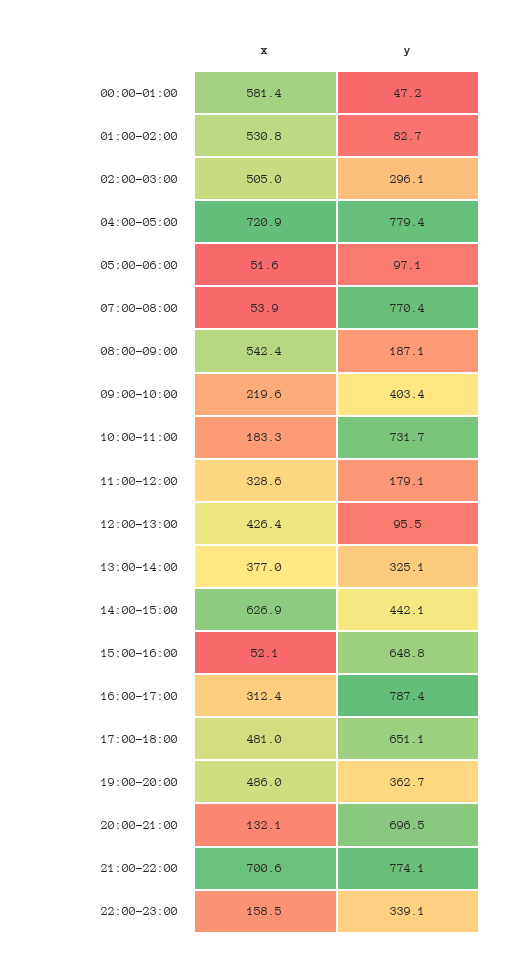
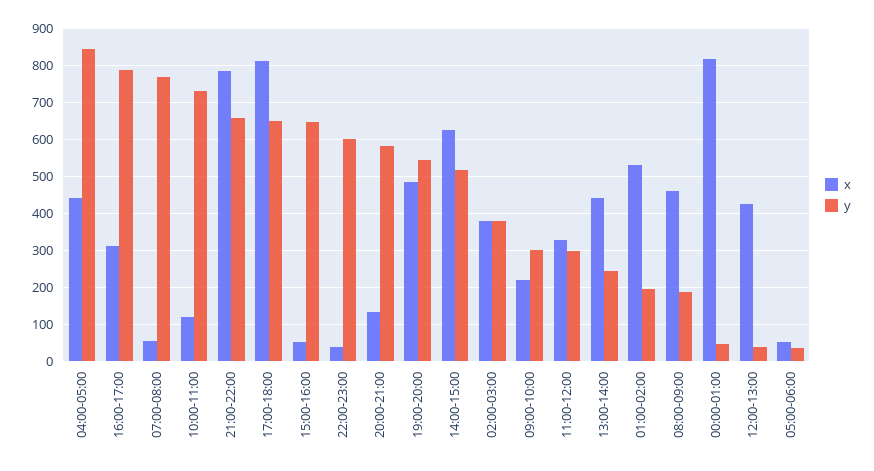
  {
    "x": {
-     "00:00-01:00": 581.4,
+     "00:00-01:00": 820,
      "01:00-02:00": 530.8,
-     "02:00-03:00": 505,
+     "02:00-03:00": 380,
-     "04:00-05:00": 720.9,
+     "04:00-05:00": 440,
      "05:00-06:00": 51.6,
      "07:00-08:00": 53.9,
-     "08:00-09:00": 542.4,
+     "08:00-09:00": 460,
      "09:00-10:00": 219.6,
-     "10:00-11:00": 183.3,
+     "10:00-11:00": 120,
      "11:00-12:00": 328.6,
      "12:00-13:00": 426.4,
-     "13:00-14:00": 377,
+     "13:00-14:00": 440,
      "14:00-15:00": 626.9,
      "15:00-16:00": 52.1,
      "16:00-17:00": 312.4,
-     "17:00-18:00": 481,
+     "17:00-18:00": 820,
      "19:00-20:00": 486,
      "20:00-21:00": 132.1,
-     "21:00-22:00": 700.6,
+     "21:00-22:00": 780,
-     "22:00-23:00": 158.5
+     "22:00-23:00": 40
    },
    "y": {
      "00:00-01:00": 47.2,
-     "01:00-02:00": 82.7,
+     "01:00-02:00": 200,
-     "02:00-03:00": 296.1,
+     "02:00-03:00": 380,
-     "04:00-05:00": 779.4,
+     "04:00-05:00": 840,
-     "05:00-06:00": 97.1,
+     "05:00-06:00": 40,
      "07:00-08:00": 770.4,
      "08:00-09:00": 187.1,
-     "09:00-10:00": 403.4,
+     "09:00-10:00": 300,
      "10:00-11:00": 731.7,
-     "11:00-12:00": 179.1,
+     "11:00-12:00": 300,
-     "12:00-13:00": 95.5,
+     "12:00-13:00": 40,
-     "13:00-14:00": 325.1,
+     "13:00-14:00": 240,
-     "14:00-15:00": 442.1,
+     "14:00-15:00": 520,
      "15:00-16:00": 648.8,
      "16:00-17:00": 787.4,
      "17:00-18:00": 651.1,
-     "19:00-20:00": 362.7,
+     "19:00-20:00": 540,
-     "20:00-21:00": 696.5,
+     "20:00-21:00": 580,
-     "21:00-22:00": 774.1,
+     "21:00-22:00": 660,
-     "22:00-23:00": 339.1
+     "22:00-23:00": 600
    }
  }

